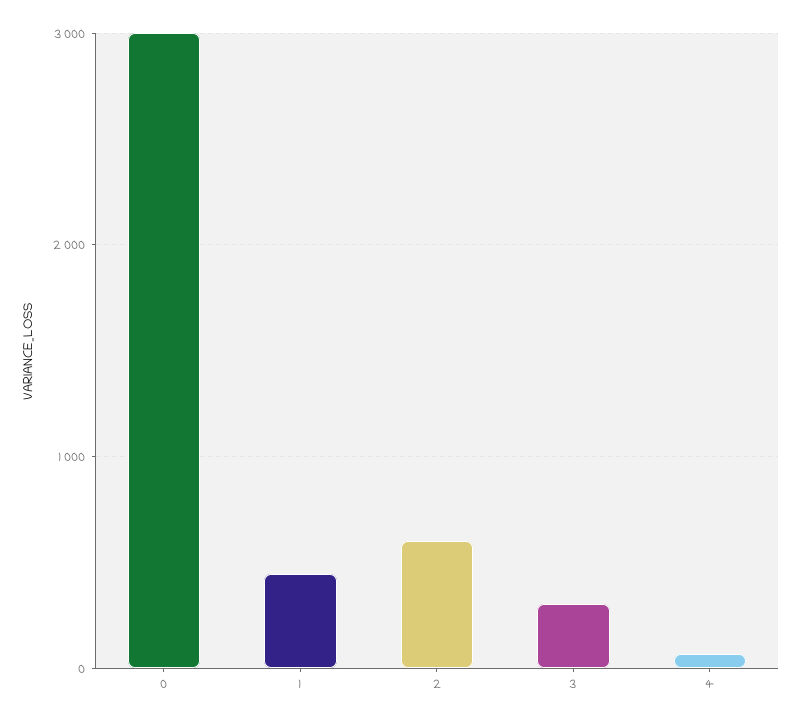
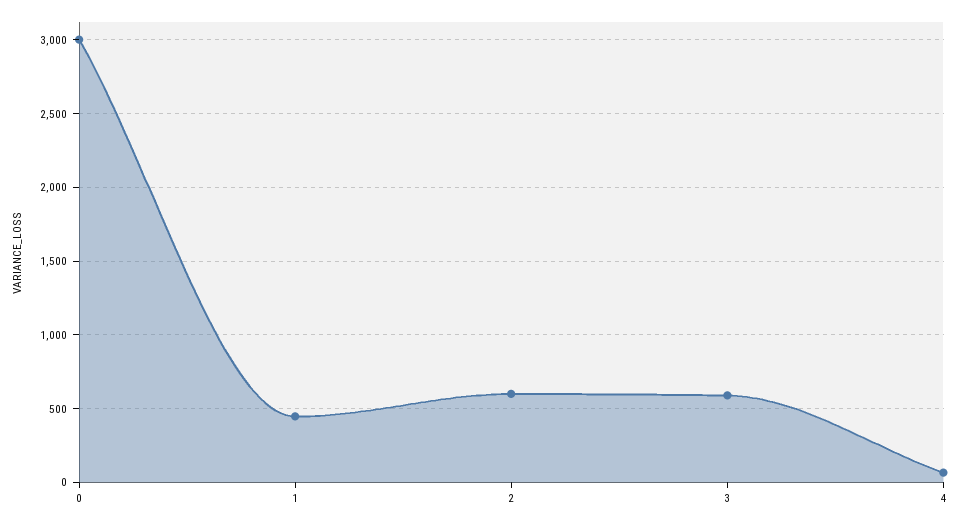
  {
    "0": 3000,
    "1": 450,
    "2": 600,
-   "3": 300,
+   "3": 600,
    "4": 50
  }

